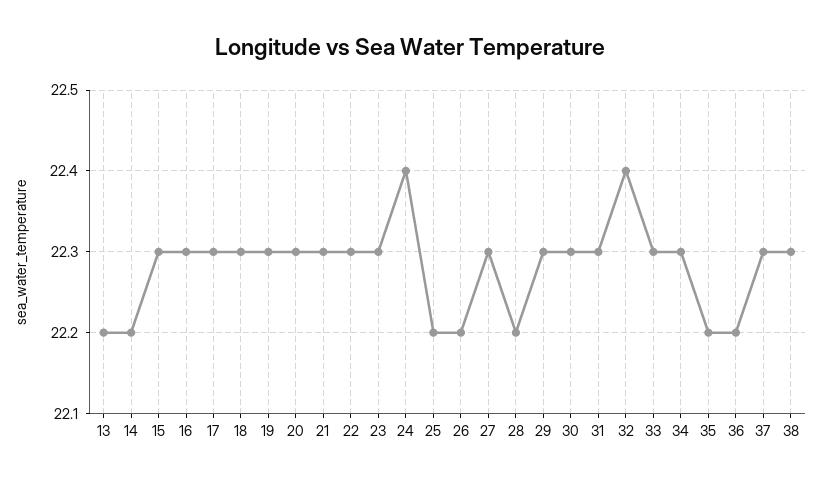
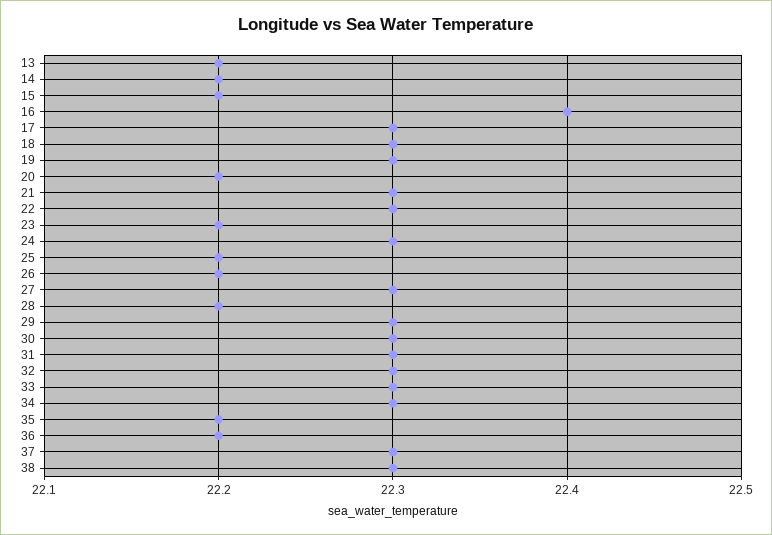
  {
    "13": 22.2,
    "14": 22.2,
-   "15": 22.3,
+   "15": 22.2,
-   "16": 22.3,
+   "16": 22.4,
    "17": 22.3,
    "18": 22.3,
    "19": 22.3,
-   "20": 22.3,
+   "20": 22.2,
    "21": 22.3,
    "22": 22.3,
-   "23": 22.3,
+   "23": 22.2,
-   "24": 22.4,
+   "24": 22.3,
    "25": 22.2,
    "26": 22.2,
    "27": 22.3,
    "28": 22.2,
    "29": 22.3,
    "30": 22.3,
    "31": 22.3,
-   "32": 22.4,
+   "32": 22.3,
    "33": 22.3,
    "34": 22.3,
    "35": 22.2,
    "36": 22.2,
    "37": 22.3,
    "38": 22.3
  }

